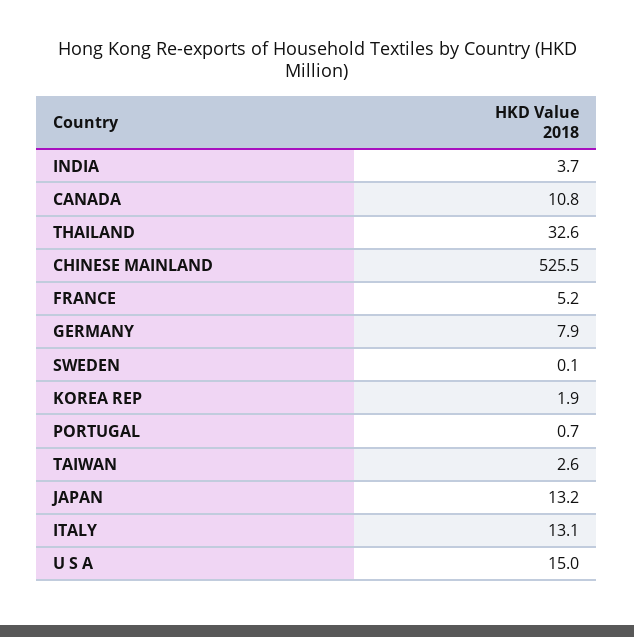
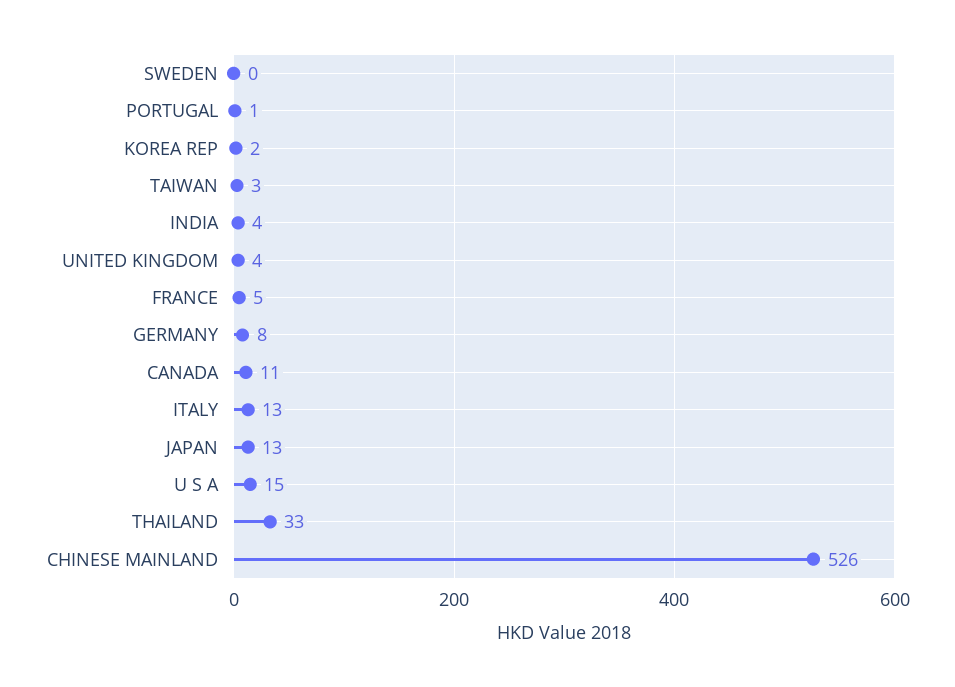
  {
    "INDIA": 3.7,
    "CANADA": 10.8,
    "THAILAND": 32.6,
    "CHINESE MAINLAND": 525.5,
    "FRANCE": 5.2,
    "GERMANY": 7.9,
    "SWEDEN": 0.1,
    "KOREA REP": 1.9,
    "PORTUGAL": 0.7,
    "TAIWAN": 2.6,
    "JAPAN": 13.2,
    "ITALY": 13.1,
-   "U S A": 15
+   "U S A": 15,
+   "UNITED KINGDOM": 4
  }

